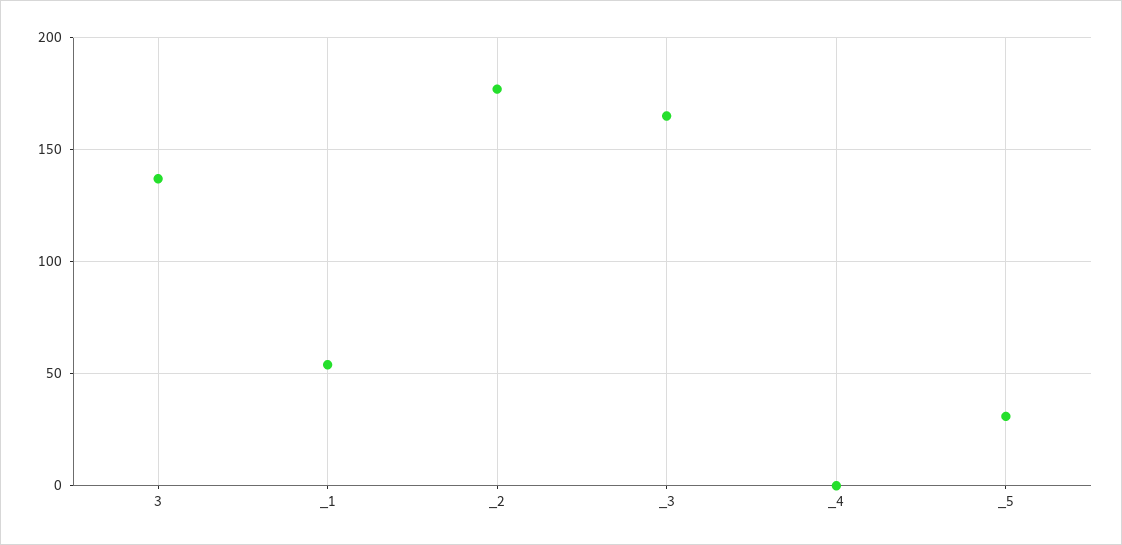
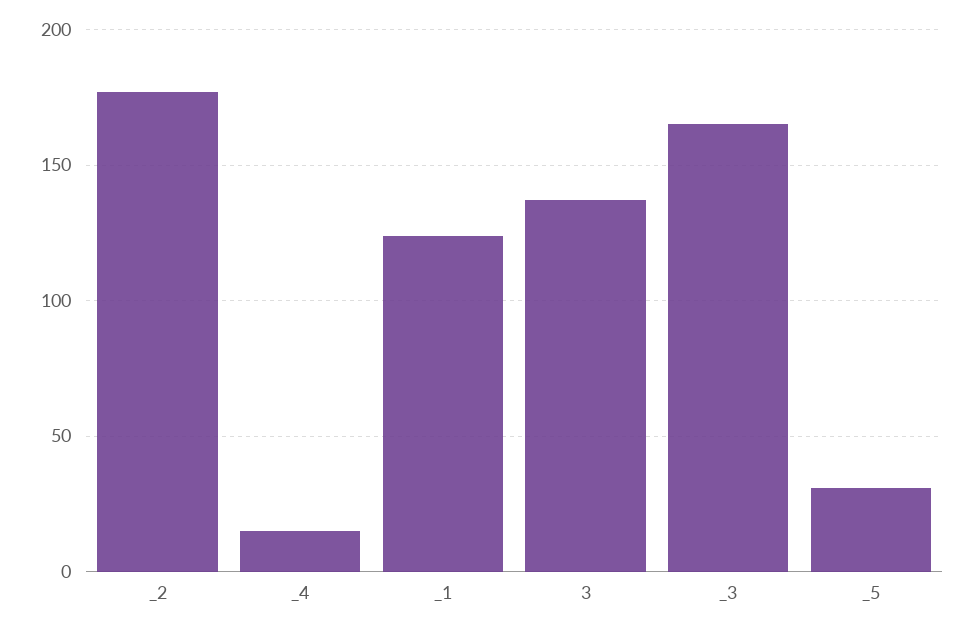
  {
    "3": 135,
-   "_1": 55,
+   "_1": 125,
    "_2": 175,
    "_3": 165,
-   "_4": 0,
+   "_4": 15,
    "_5": 30
  }

